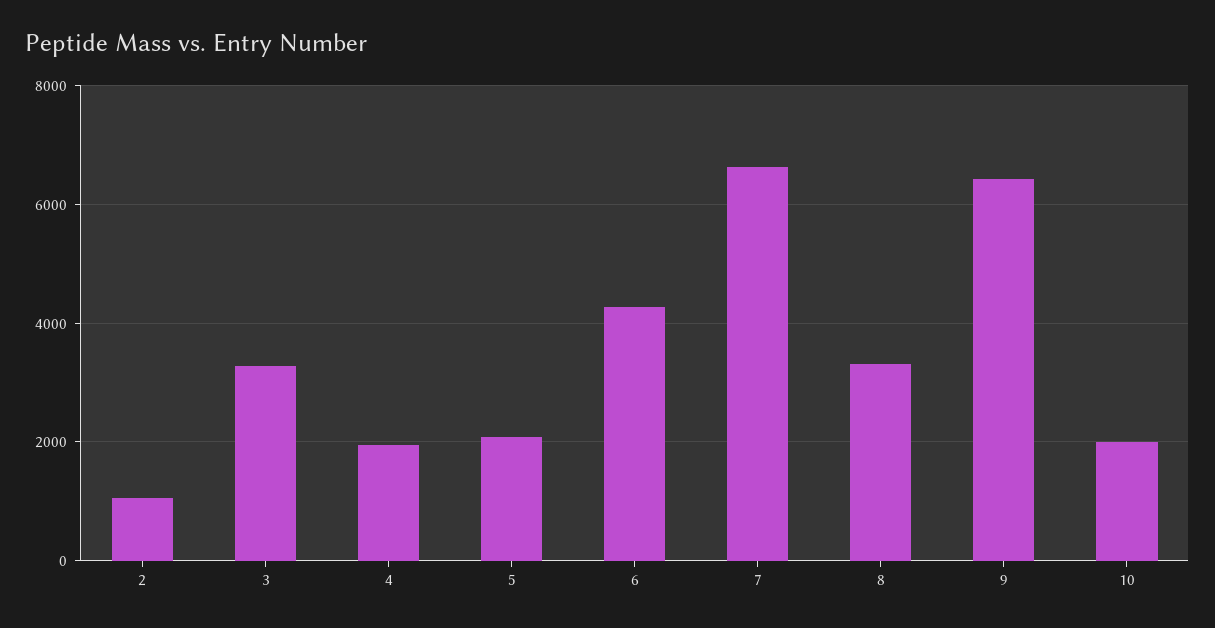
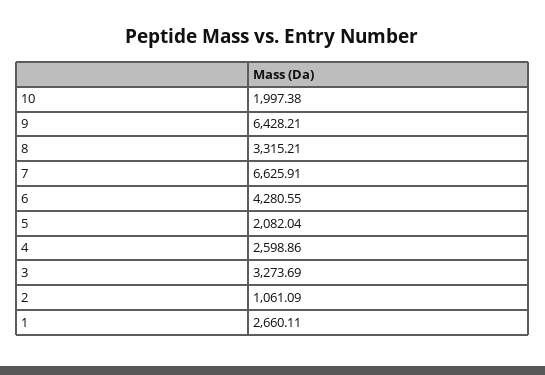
  {
    "2": 1061.09,
    "3": 3273.69,
-   "4": 2000,
+   "4": 2598.86,
    "5": 2082.04,
    "6": 4280.55,
    "7": 6625.91,
    "8": 3315.21,
    "9": 6428.21,
-   "10": 1997.38
+   "10": 1997.38,
+   "1": 2660.11
  }

